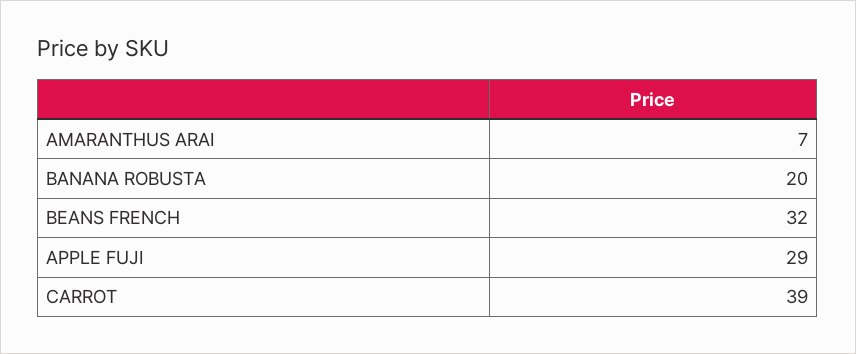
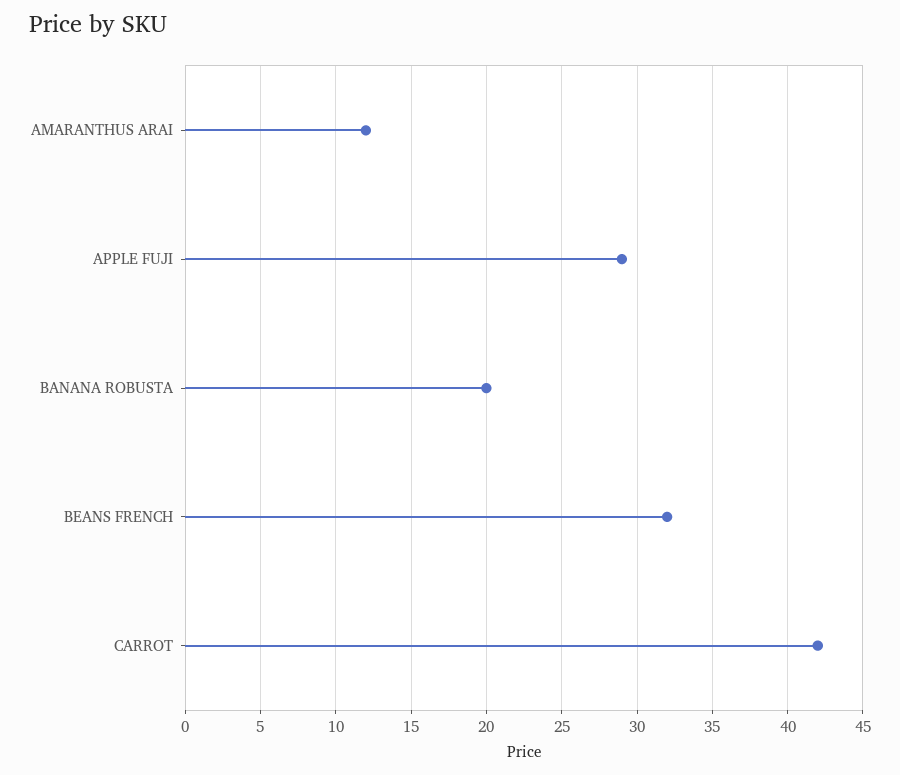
  {
-   "AMARANTHUS ARAI": 7,
+   "AMARANTHUS ARAI": 12,
    "BANANA ROBUSTA": 20,
    "BEANS FRENCH": 32,
    "APPLE FUJI": 29,
-   "CARROT": 39
+   "CARROT": 42
  }

